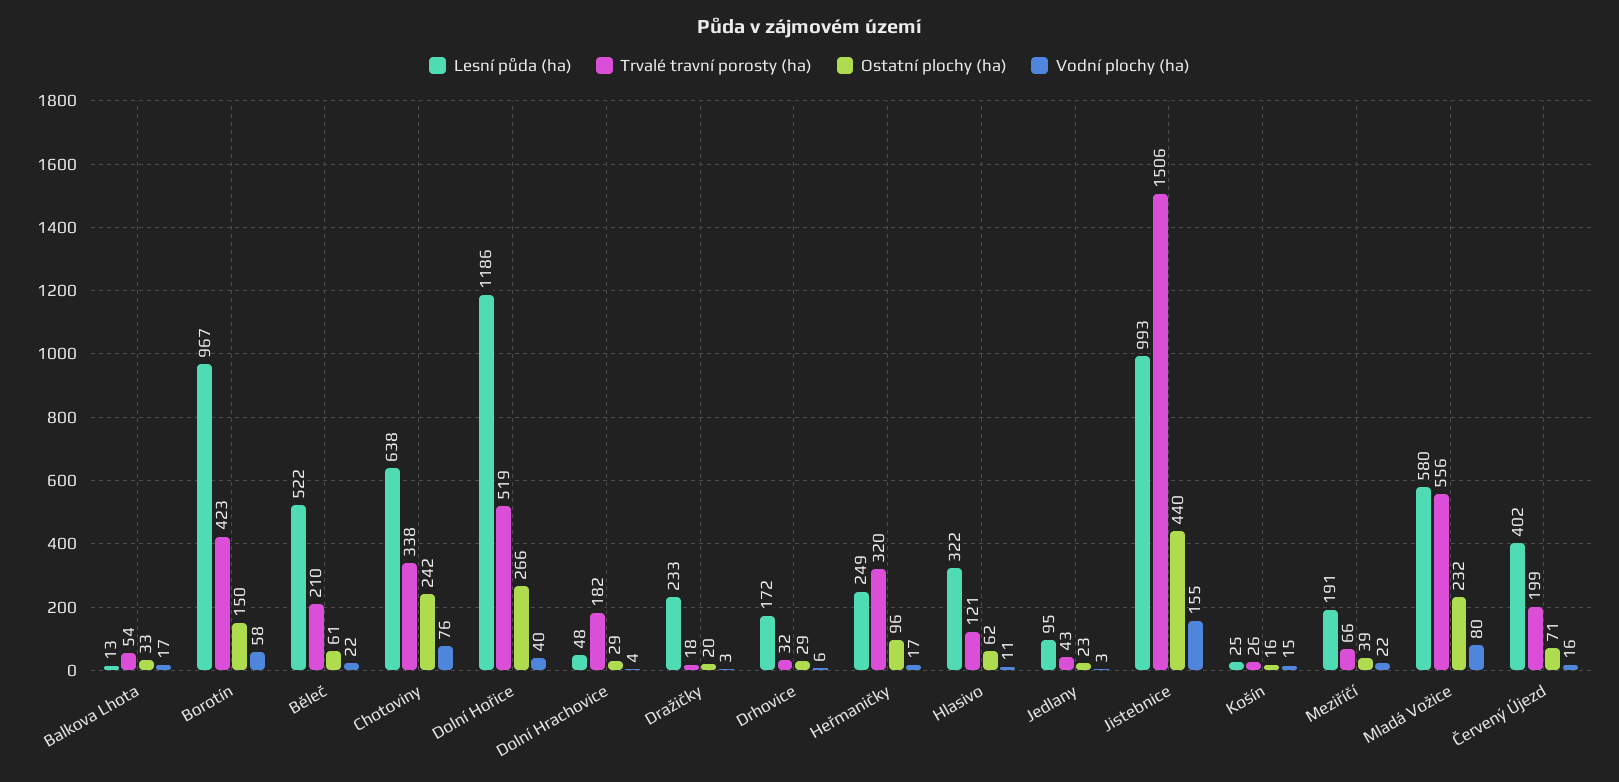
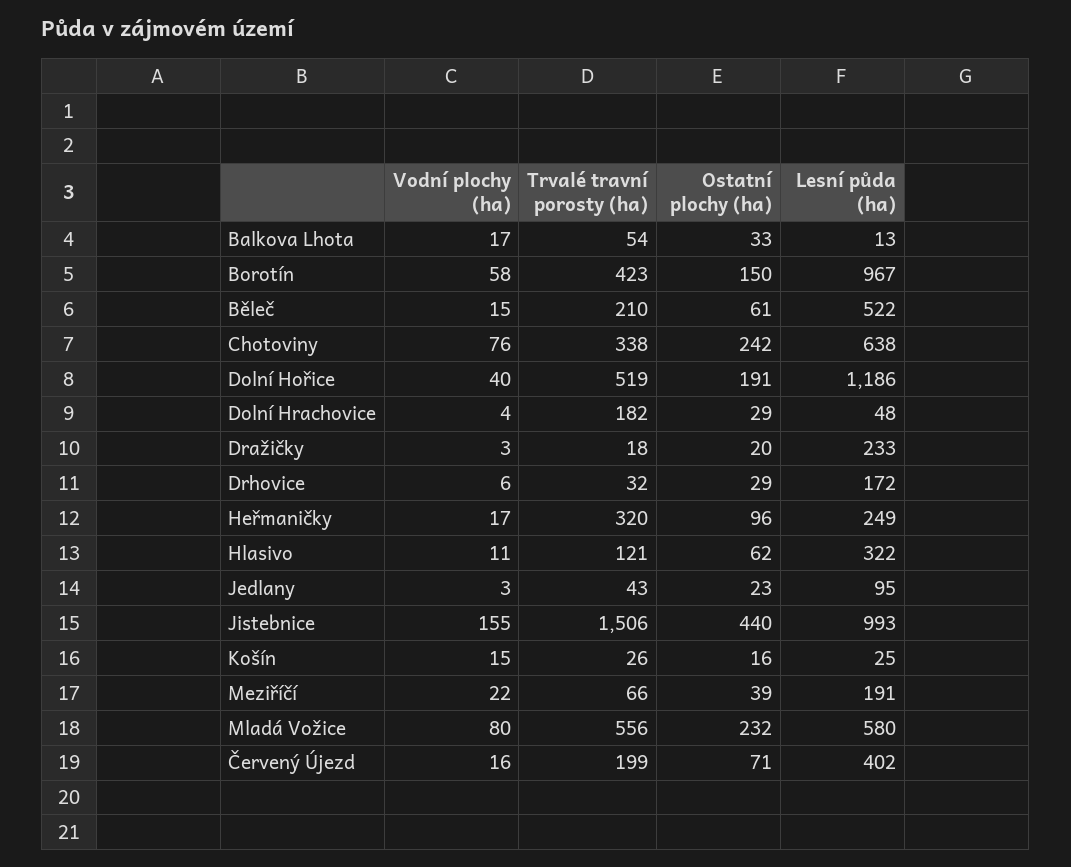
  {
    "Lesní půda (ha)": {
      "Balkova Lhota": 13,
      "Borotín": 967,
      "Běleč": 522,
      "Chotoviny": 638,
      "Dolní Hořice": 1186,
      "Dolní Hrachovice": 48,
      "Dražičky": 233,
      "Drhovice": 172,
      "Heřmaničky": 249,
      "Hlasivo": 322,
      "Jedlany": 95,
      "Jistebnice": 993,
      "Košín": 25,
      "Meziříčí": 191,
      "Mladá Vožice": 580,
      "Červený Újezd": 402
    },
    "Trvalé travní porosty (ha)": {
      "Balkova Lhota": 54,
      "Borotín": 423,
      "Běleč": 210,
      "Chotoviny": 338,
      "Dolní Hořice": 519,
      "Dolní Hrachovice": 182,
      "Dražičky": 18,
      "Drhovice": 32,
      "Heřmaničky": 320,
      "Hlasivo": 121,
      "Jedlany": 43,
      "Jistebnice": 1506,
      "Košín": 26,
      "Meziříčí": 66,
      "Mladá Vožice": 556,
      "Červený Újezd": 199
    },
    "Ostatní plochy (ha)": {
      "Balkova Lhota": 33,
      "Borotín": 150,
      "Běleč": 61,
      "Chotoviny": 242,
-     "Dolní Hořice": 266,
+     "Dolní Hořice": 191,
      "Dolní Hrachovice": 29,
      "Dražičky": 20,
      "Drhovice": 29,
      "Heřmaničky": 96,
      "Hlasivo": 62,
      "Jedlany": 23,
      "Jistebnice": 440,
      "Košín": 16,
      "Meziříčí": 39,
      "Mladá Vožice": 232,
      "Červený Újezd": 71
    },
    "Vodní plochy (ha)": {
      "Balkova Lhota": 17,
      "Borotín": 58,
-     "Běleč": 22,
+     "Běleč": 15,
      "Chotoviny": 76,
      "Dolní Hořice": 40,
      "Dolní Hrachovice": 4,
      "Dražičky": 3,
      "Drhovice": 6,
      "Heřmaničky": 17,
      "Hlasivo": 11,
      "Jedlany": 3,
      "Jistebnice": 155,
      "Košín": 15,
      "Meziříčí": 22,
      "Mladá Vožice": 80,
      "Červený Újezd": 16
    }
  }

